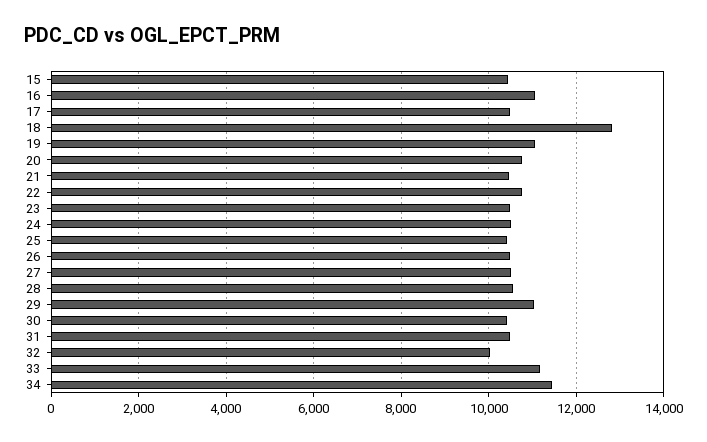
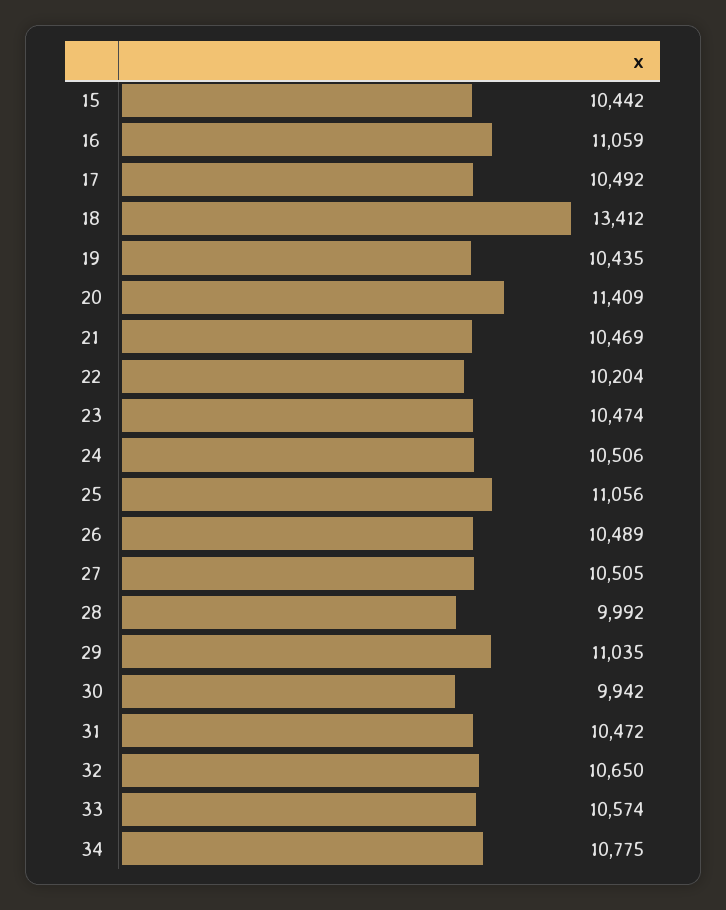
  {
    "15": 10442,
    "16": 11059,
    "17": 10492,
-   "18": 12800,
+   "18": 13412,
-   "19": 11000,
+   "19": 10435,
-   "20": 10800,
+   "20": 11409,
    "21": 10469,
-   "22": 10800,
+   "22": 10204,
    "23": 10474,
    "24": 10506,
-   "25": 10400,
+   "25": 11056,
    "26": 10489,
    "27": 10505,
-   "28": 10600,
+   "28": 9992,
    "29": 11035,
-   "30": 10400,
+   "30": 9942,
    "31": 10472,
-   "32": 10000,
+   "32": 10650,
-   "33": 11200,
+   "33": 10574,
-   "34": 11400
+   "34": 10775
  }

